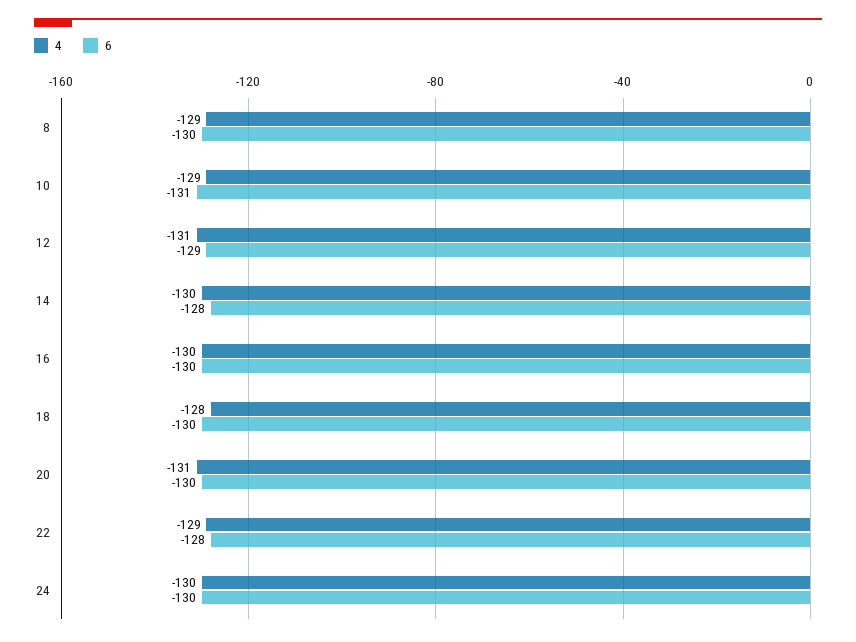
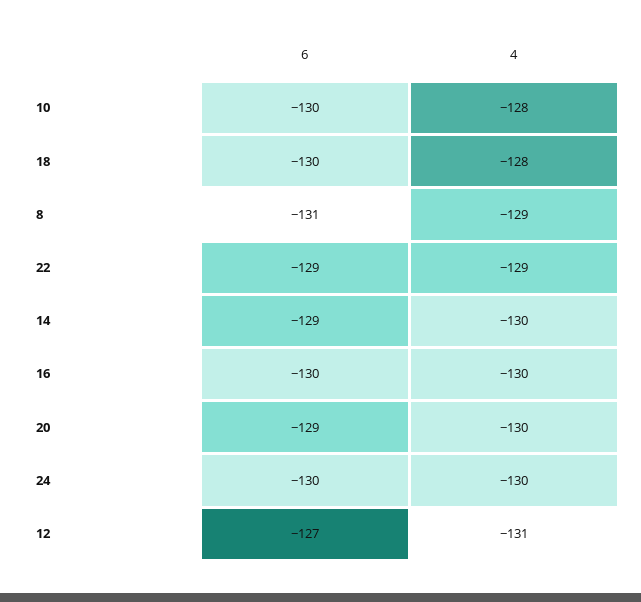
  {
    "4": {
      "8": -129,
-     "10": -129,
+     "10": -128,
      "12": -131,
      "14": -130,
      "16": -130,
      "18": -128,
-     "20": -131,
+     "20": -130,
      "22": -129,
      "24": -130
    },
    "6": {
-     "8": -130,
+     "8": -131,
-     "10": -131,
+     "10": -130,
-     "12": -129,
+     "12": -127,
-     "14": -128,
+     "14": -129,
      "16": -130,
      "18": -130,
-     "20": -130,
+     "20": -129,
-     "22": -128,
+     "22": -129,
      "24": -130
    }
  }

